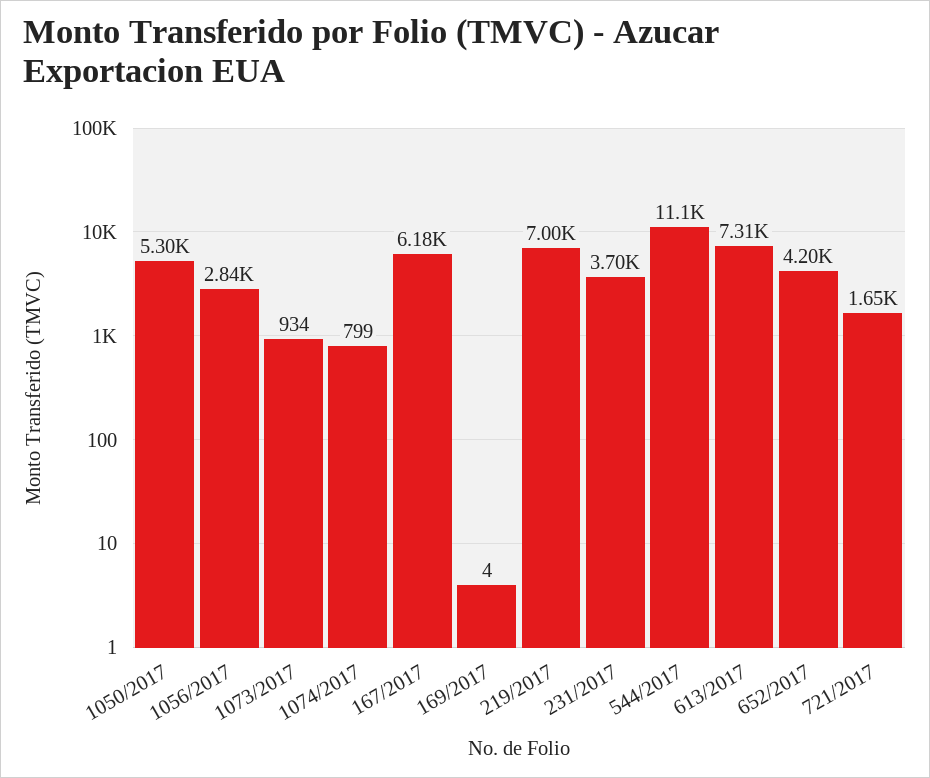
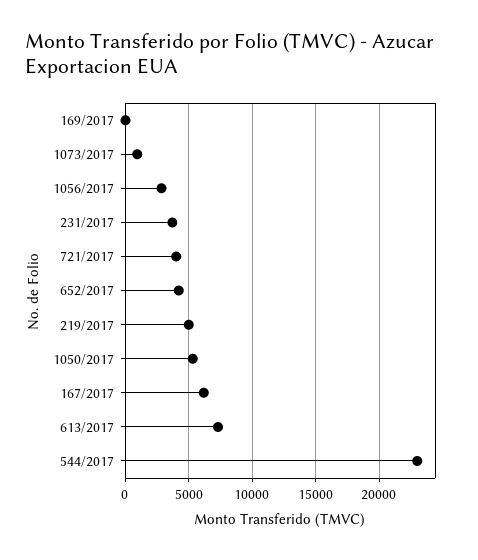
  {
    "1050/2017": 5300,
    "1056/2017": 2840,
    "1073/2017": 934,
-   "1074/2017": 799,
    "167/2017": 6180,
    "169/2017": 4,
-   "219/2017": 7000,
+   "219/2017": 5000,
    "231/2017": 3700,
-   "544/2017": 11100,
+   "544/2017": 23000,
    "613/2017": 7310,
    "652/2017": 4200,
-   "721/2017": 1650
+   "721/2017": 4000
  }

